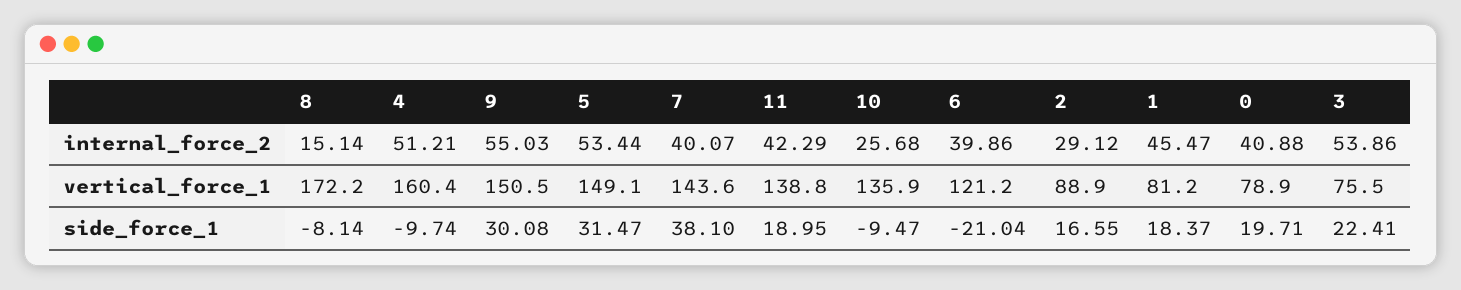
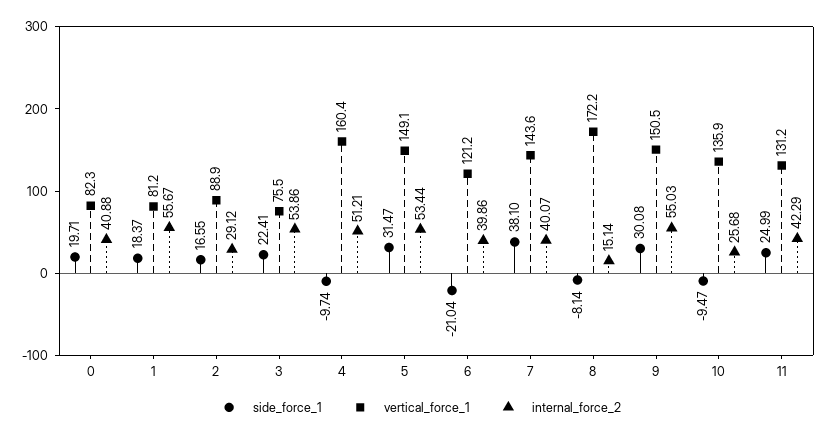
  {
    "internal_force_2": {
      "8": 15.14,
      "4": 51.21,
      "9": 55.03,
      "5": 53.44,
      "7": 40.07,
      "11": 42.29,
      "10": 25.68,
      "6": 39.86,
      "2": 29.12,
-     "1": 45.47,
+     "1": 55.67,
      "0": 40.88,
      "3": 53.86
    },
    "vertical_force_1": {
      "8": 172.2,
      "4": 160.4,
      "9": 150.5,
      "5": 149.1,
      "7": 143.6,
-     "11": 138.8,
+     "11": 131.2,
      "10": 135.9,
      "6": 121.2,
      "2": 88.9,
      "1": 81.2,
-     "0": 78.9,
+     "0": 82.3,
      "3": 75.5
    },
    "side_force_1": {
      "8": -8.14,
      "4": -9.74,
      "9": 30.08,
      "5": 31.47,
      "7": 38.1,
-     "11": 18.95,
+     "11": 24.99,
      "10": -9.47,
      "6": -21.04,
      "2": 16.55,
      "1": 18.37,
      "0": 19.71,
      "3": 22.41
    }
  }

